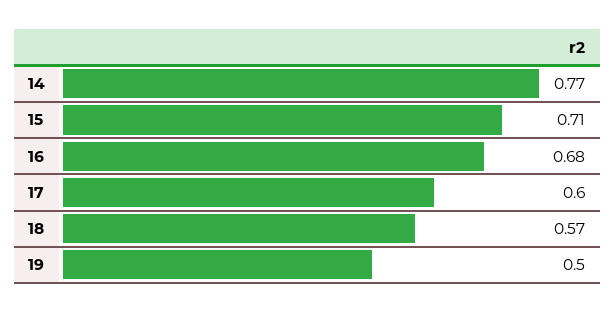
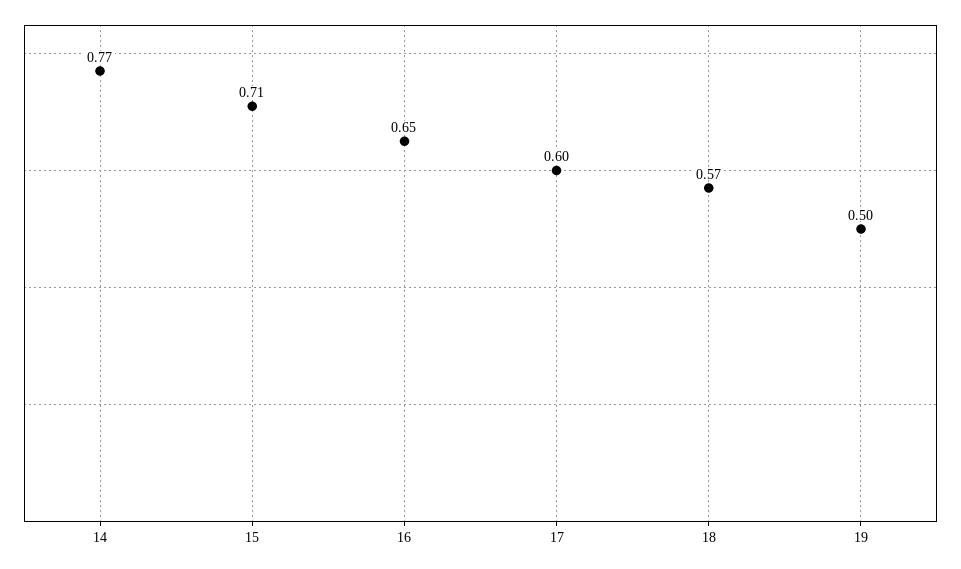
  {
    "14": 0.77,
    "15": 0.71,
-   "16": 0.68,
+   "16": 0.65,
    "17": 0.6,
    "18": 0.57,
    "19": 0.5
  }

